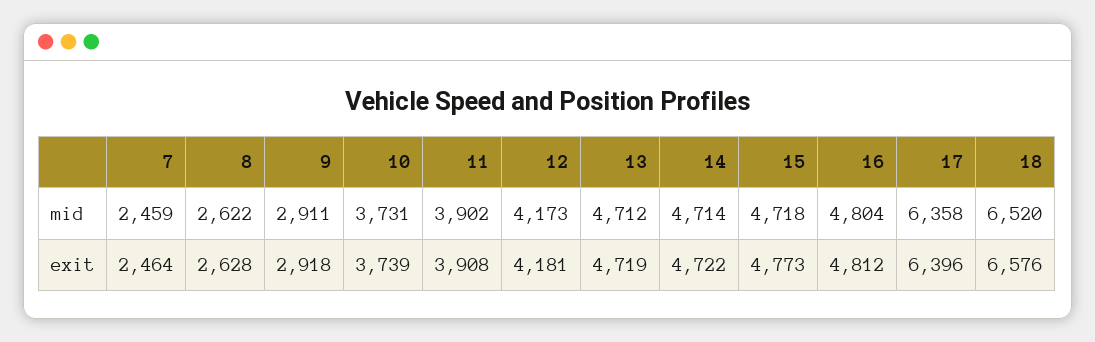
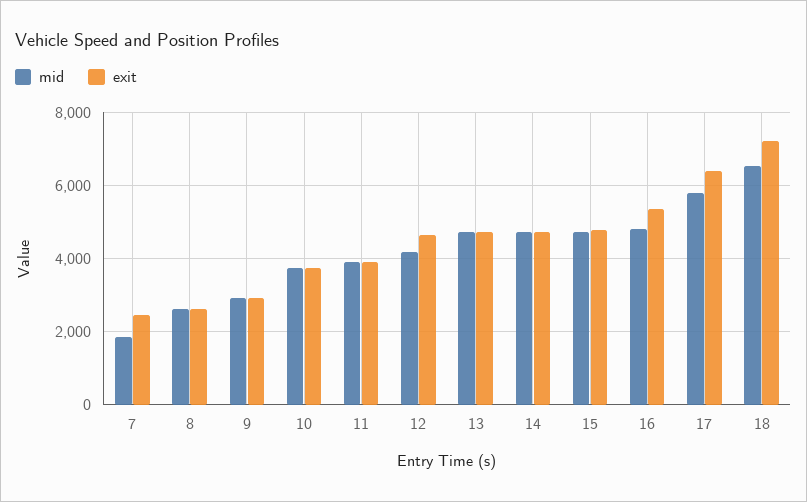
  {
    "mid": {
-     "7": 2459,
+     "7": 1800,
      "8": 2622,
      "9": 2911,
      "10": 3731,
      "11": 3902,
      "12": 4173,
      "13": 4712,
      "14": 4714,
      "15": 4718,
      "16": 4804,
-     "17": 6358,
+     "17": 5800,
      "18": 6520
    },
    "exit": {
      "7": 2464,
      "8": 2628,
      "9": 2918,
      "10": 3739,
      "11": 3908,
-     "12": 4181,
+     "12": 4600,
      "13": 4719,
      "14": 4722,
      "15": 4773,
-     "16": 4812,
+     "16": 5400,
      "17": 6396,
-     "18": 6576
+     "18": 7200
    }
  }

